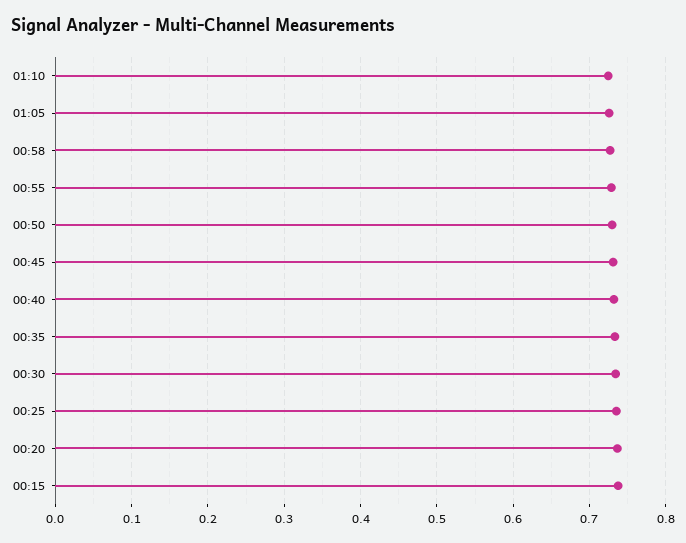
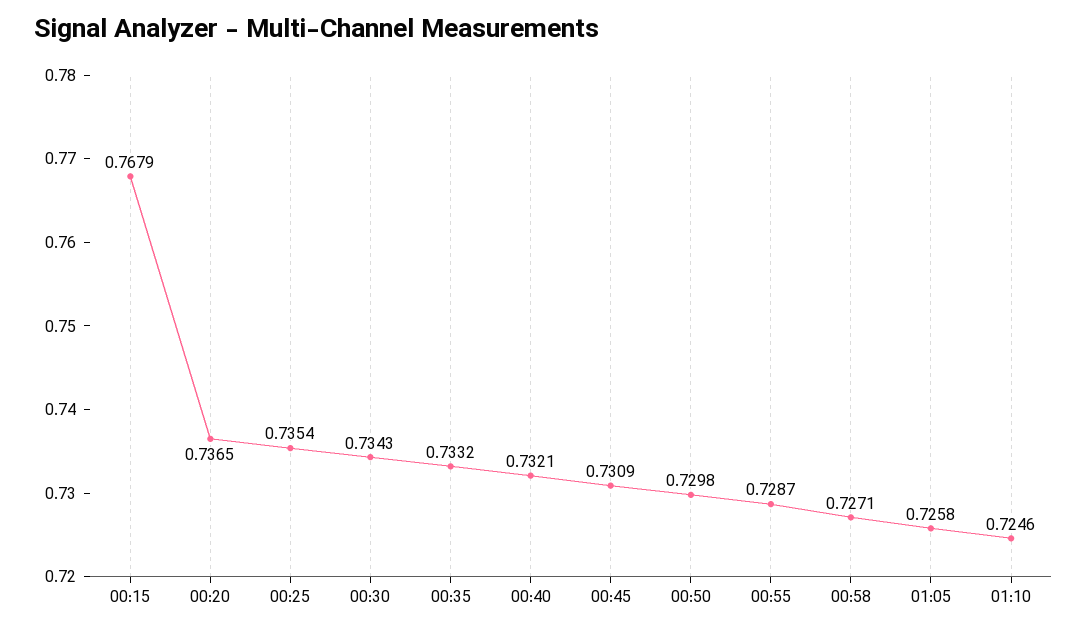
  {
    "01:10": 0.7246,
    "01:05": 0.7258,
    "00:58": 0.7271,
    "00:55": 0.7287,
    "00:50": 0.7298,
    "00:45": 0.7309,
    "00:40": 0.7321,
    "00:35": 0.7332,
    "00:30": 0.7343,
    "00:25": 0.7354,
    "00:20": 0.7365,
-   "00:15": 0.74
+   "00:15": 0.7679
  }

